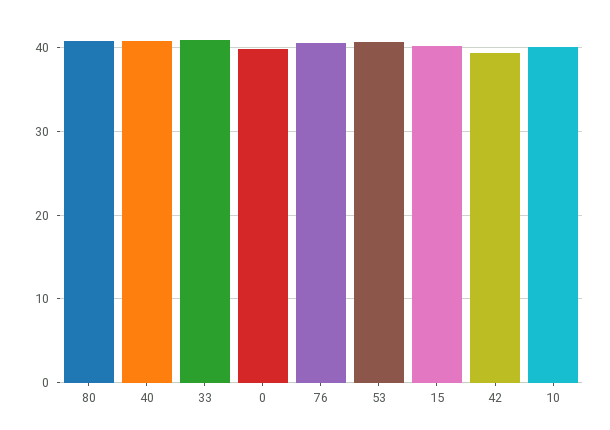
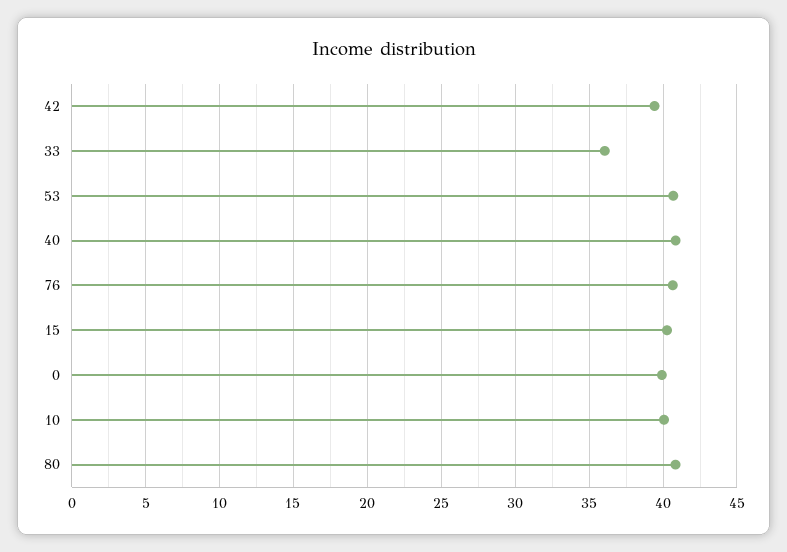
  {
    "80": 41,
    "40": 41,
-   "33": 41,
+   "33": 36,
    "0": 40,
    "76": 40.5,
    "53": 40.5,
    "15": 40.5,
    "42": 39.5,
    "10": 40
  }

